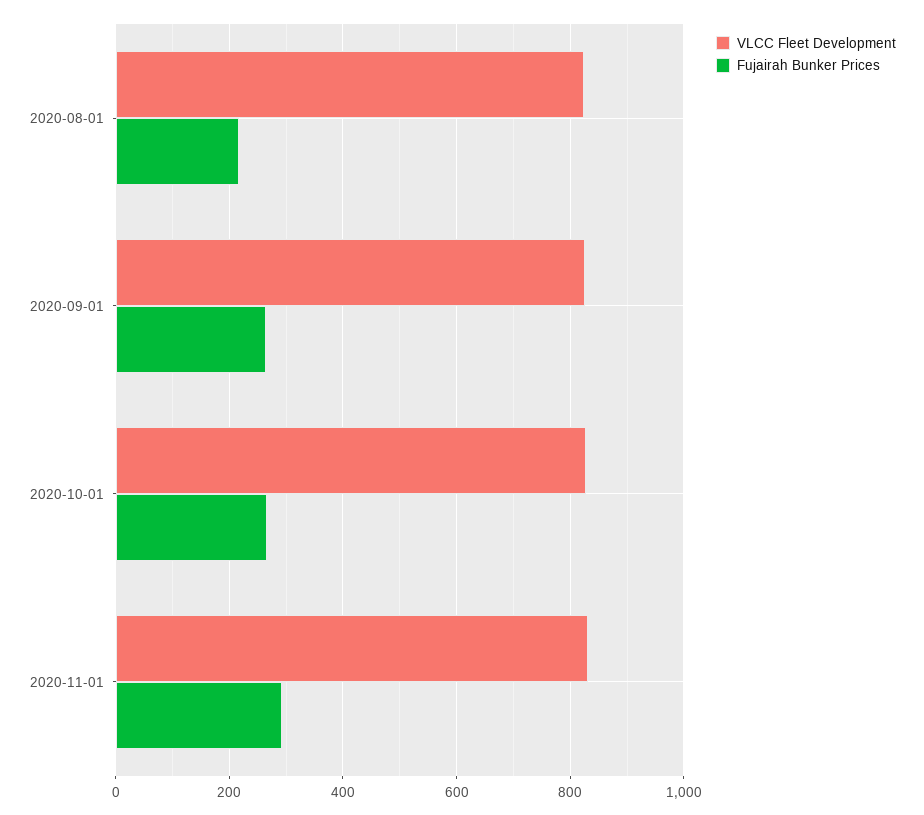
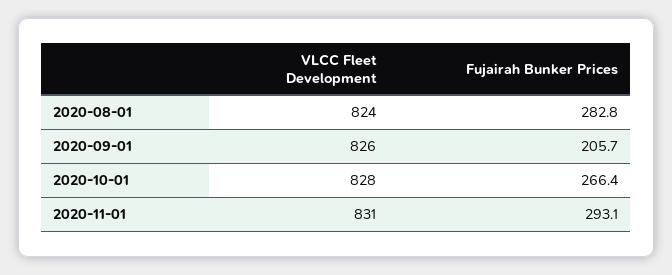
  {
    "VLCC Fleet Development": {
      "2020-08-01": 824,
      "2020-09-01": 826,
      "2020-10-01": 828,
      "2020-11-01": 831
    },
    "Fujairah Bunker Prices": {
-     "2020-08-01": 220,
+     "2020-08-01": 282.8,
-     "2020-09-01": 260,
+     "2020-09-01": 205.7,
      "2020-10-01": 266.4,
      "2020-11-01": 293.1
    }
  }

